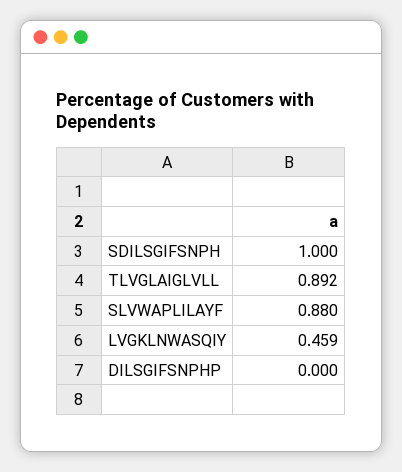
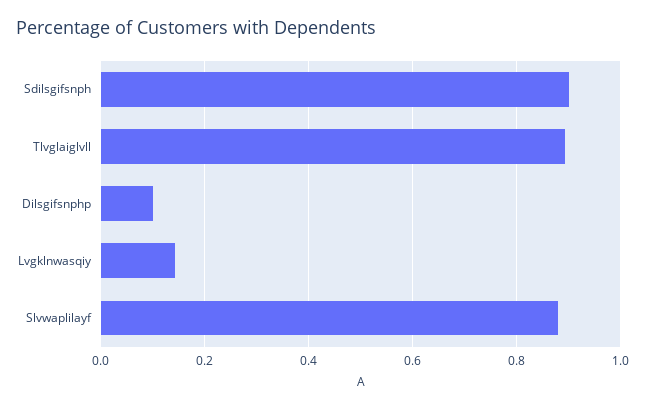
  {
-   "SDILSGIFSNPH": 1,
+   "SDILSGIFSNPH": 0.9,
    "TLVGLAIGLVLL": 0.892,
    "SLVWAPLILAYF": 0.88,
-   "LVGKLNWASQIY": 0.459,
+   "LVGKLNWASQIY": 0.14,
-   "DILSGIFSNPHP": 0
+   "DILSGIFSNPHP": 0.1
  }

